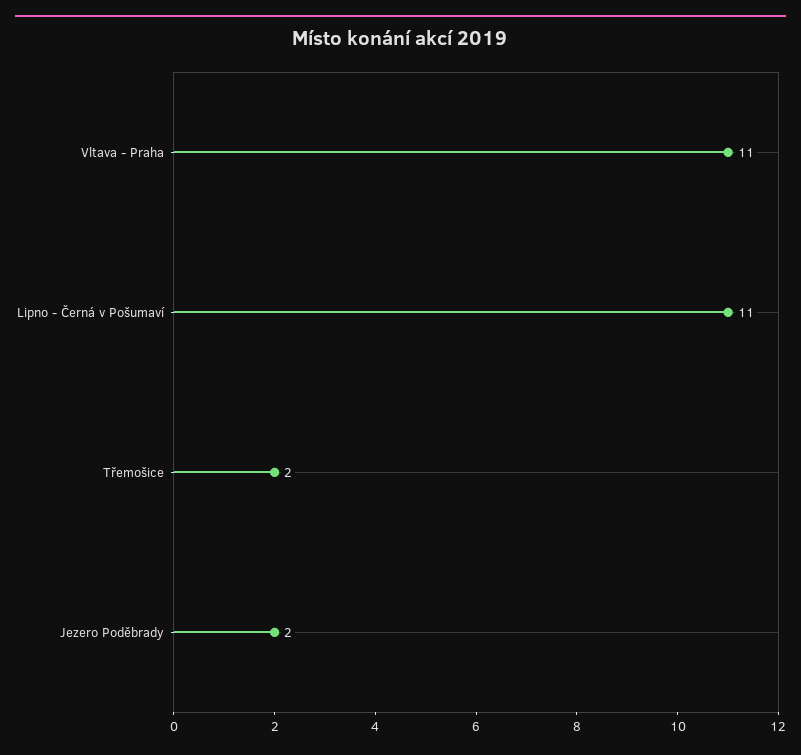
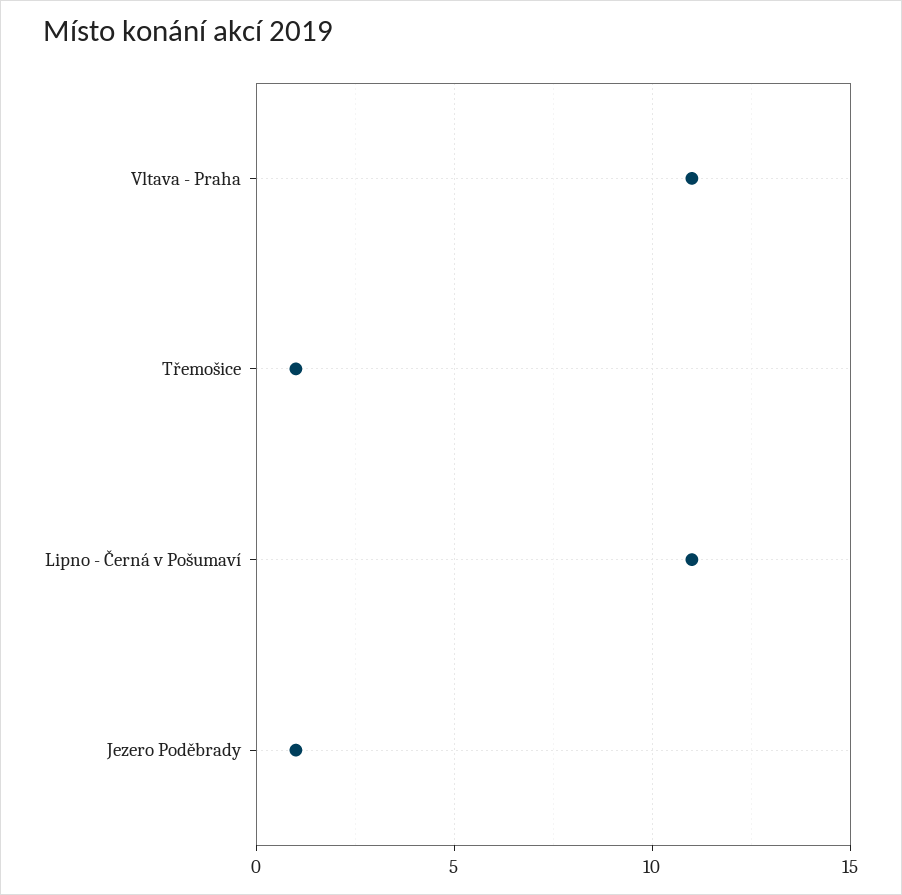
  {
    "Vltava - Praha": 11,
    "Lipno - Černá v Pošumaví": 11,
-   "Třemošice": 2,
+   "Třemošice": 1,
-   "Jezero Poděbrady": 2
+   "Jezero Poděbrady": 1
  }

